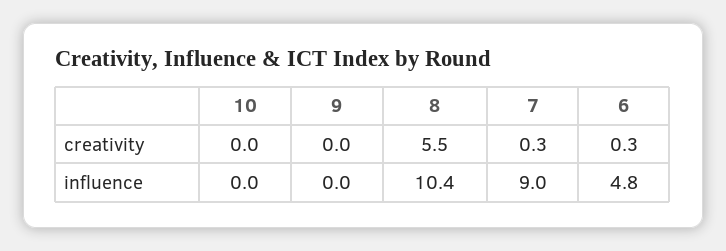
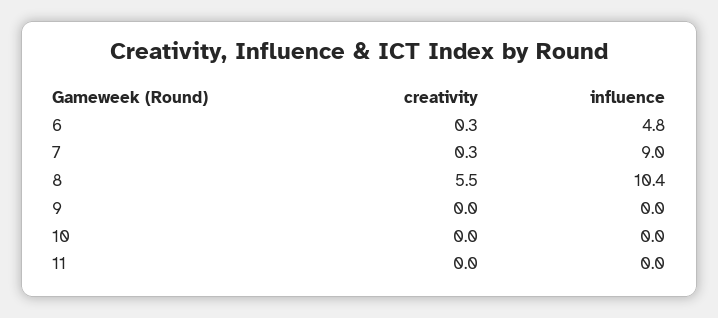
  {
    "10": {
      "creativity": 0,
      "influence": 0
    },
    "9": {
      "creativity": 0,
      "influence": 0
    },
    "8": {
      "creativity": 5.5,
      "influence": 10.4
    },
    "7": {
      "creativity": 0.3,
      "influence": 9
    },
    "6": {
      "creativity": 0.3,
      "influence": 4.8
-   }
+   },
+   "11": {
+     "creativity": 0,
+     "influence": 0
+   }
  }

